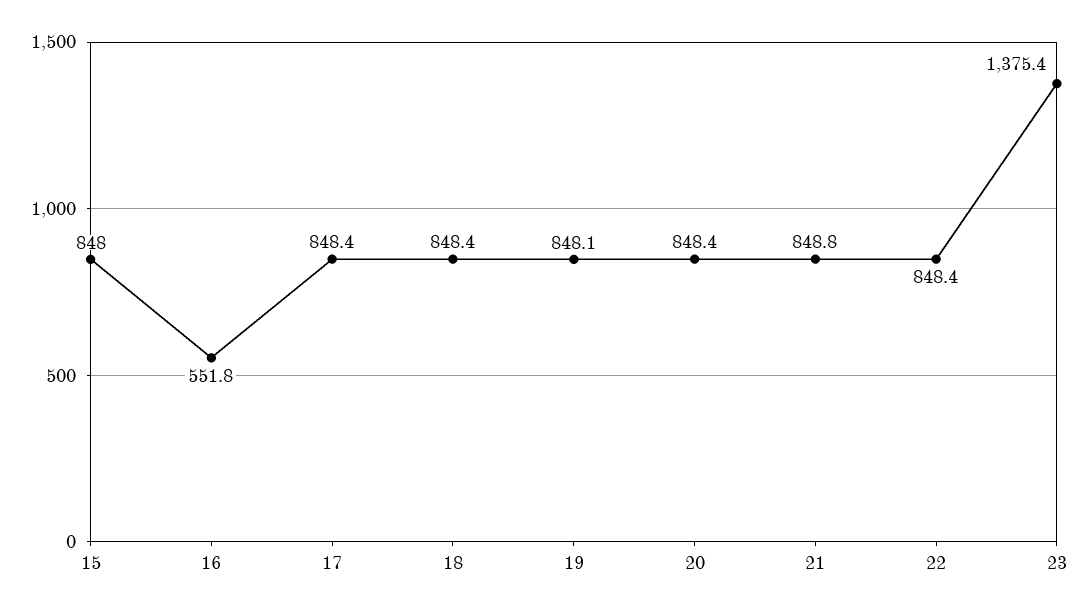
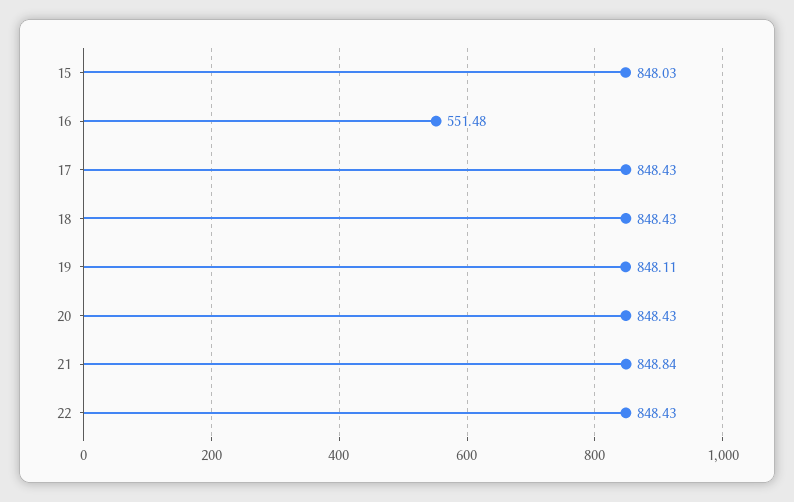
  {
    "15": 848.03,
-   "16": 551.8,
+   "16": 551.48,
    "17": 848.43,
    "18": 848.43,
    "19": 848.11,
    "20": 848.43,
    "21": 848.84,
-   "22": 848.43,
+   "22": 848.43
-   "23": 1375.4
  }

